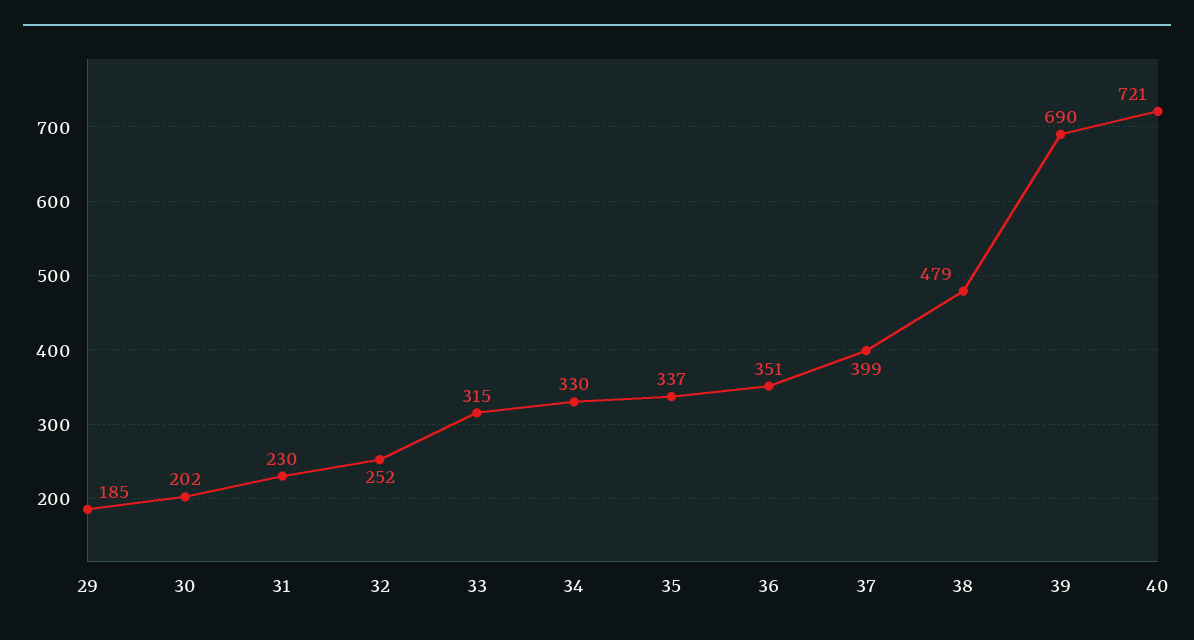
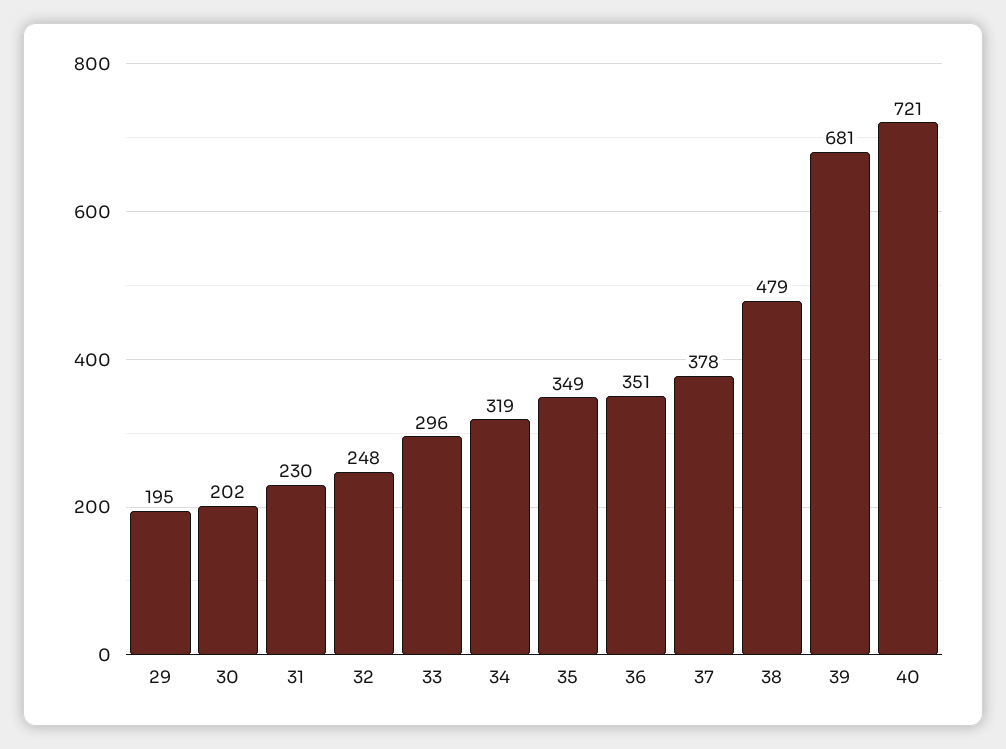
  {
-   "29": 185,
+   "29": 195,
    "30": 202,
    "31": 230,
-   "32": 252,
+   "32": 248,
-   "33": 315,
+   "33": 296,
-   "34": 330,
+   "34": 319,
-   "35": 337,
+   "35": 349,
    "36": 351,
-   "37": 399,
+   "37": 378,
    "38": 479,
-   "39": 690,
+   "39": 681,
    "40": 721
  }

